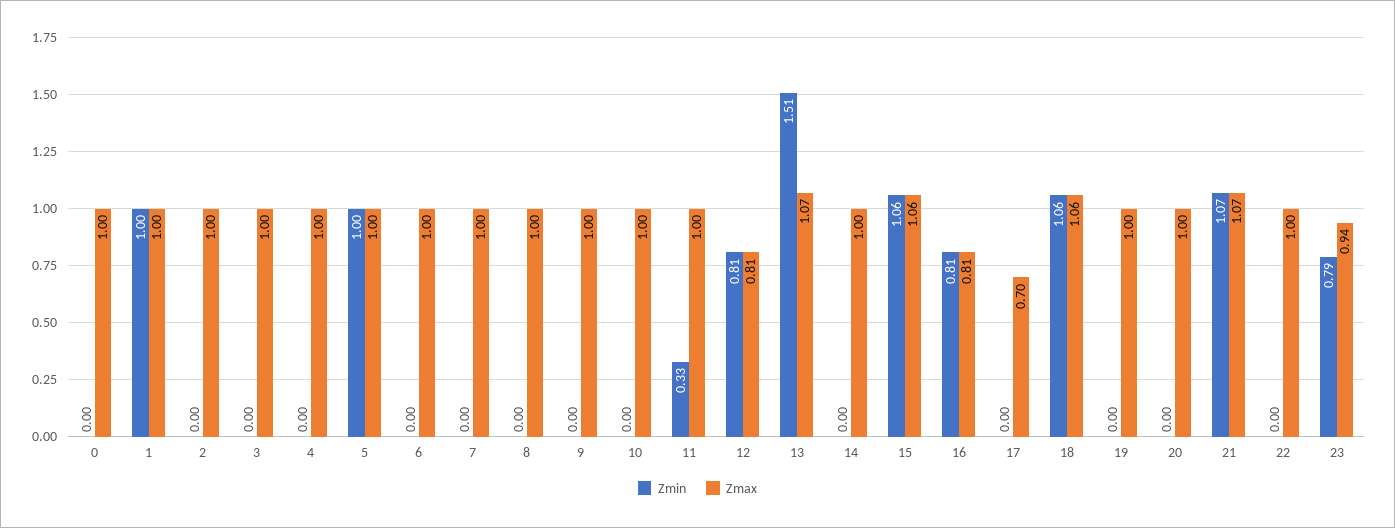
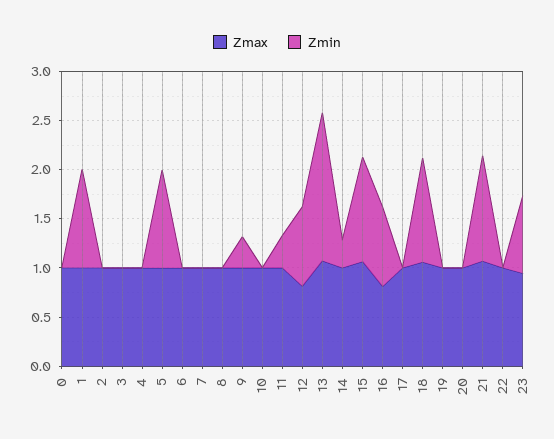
  {
    "Zmin": {
      "0": 0,
      "1": 1,
      "2": 0,
      "3": 0,
      "4": 0,
      "5": 1,
      "6": 0,
      "7": 0,
      "8": 0,
-     "9": 0,
+     "9": 0.3,
      "10": 0,
      "11": 0.33,
      "12": 0.81,
      "13": 1.51,
-     "14": 0,
+     "14": 0.3,
      "15": 1.06,
      "16": 0.81,
      "17": 0,
      "18": 1.06,
      "19": 0,
      "20": 0,
      "21": 1.07,
      "22": 0,
      "23": 0.79
    },
    "Zmax": {
      "0": 1,
      "1": 1,
      "2": 1,
      "3": 1,
      "4": 1,
      "5": 1,
      "6": 1,
      "7": 1,
      "8": 1,
      "9": 1,
      "10": 1,
      "11": 1,
      "12": 0.81,
      "13": 1.07,
      "14": 1,
      "15": 1.06,
      "16": 0.81,
-     "17": 0.7,
+     "17": 1,
      "18": 1.06,
      "19": 1,
      "20": 1,
      "21": 1.07,
      "22": 1,
      "23": 0.94
    }
  }

